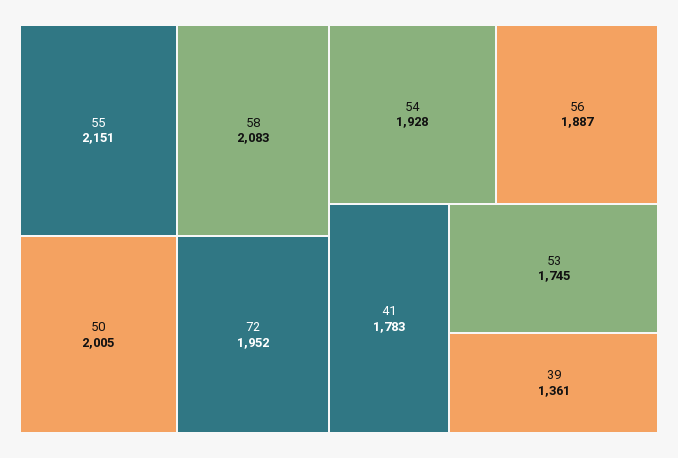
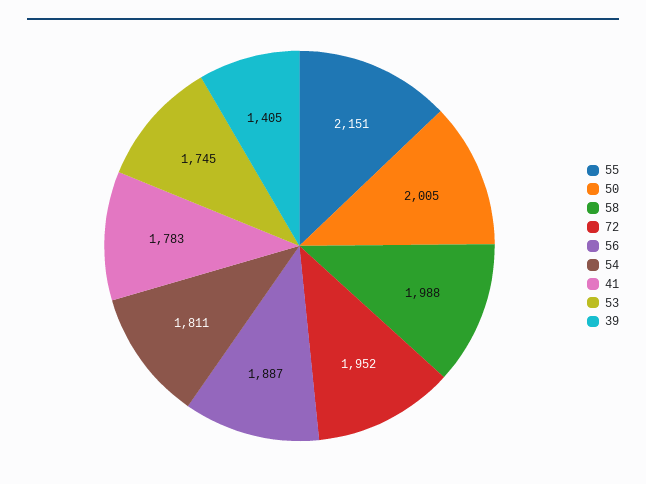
  {
    "55": 2151,
-   "58": 2083,
+   "58": 1988,
    "50": 2005,
    "72": 1952,
-   "54": 1928,
+   "54": 1811,
    "56": 1887,
    "41": 1783,
    "53": 1745,
-   "39": 1361
+   "39": 1405
  }

